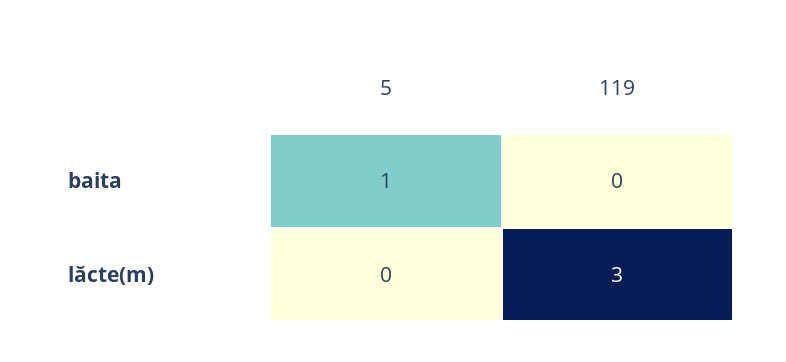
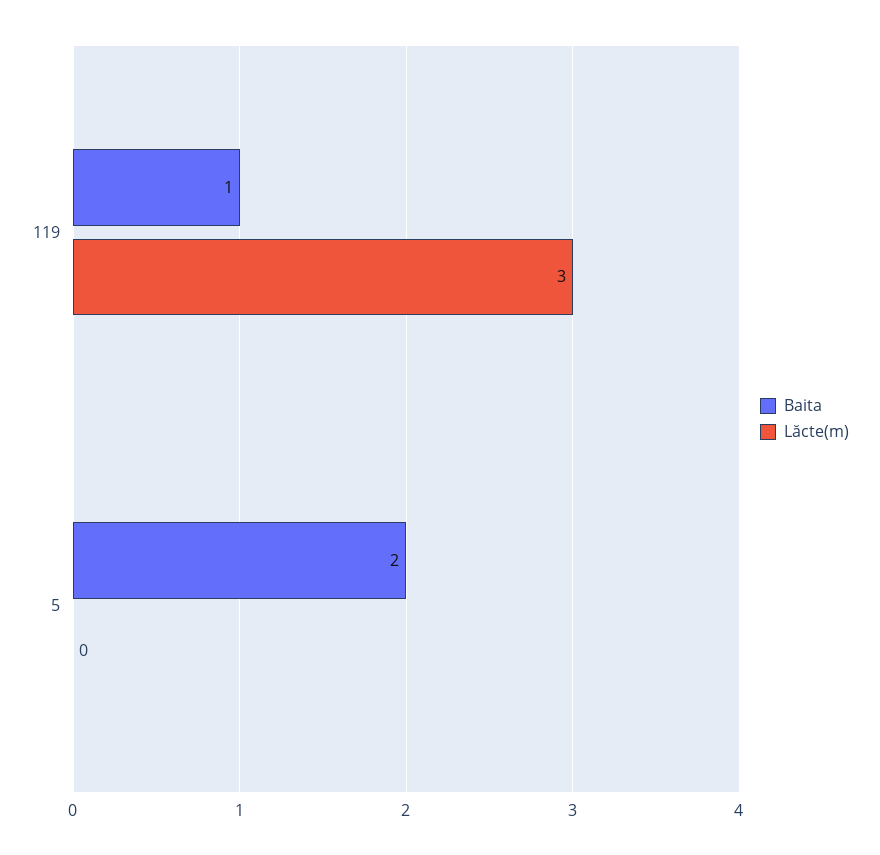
  {
    "baita": {
-     "5": 1,
+     "5": 2,
-     "119": 0
+     "119": 1
    },
    "lăcte(m)": {
      "5": 0,
      "119": 3
    }
  }

